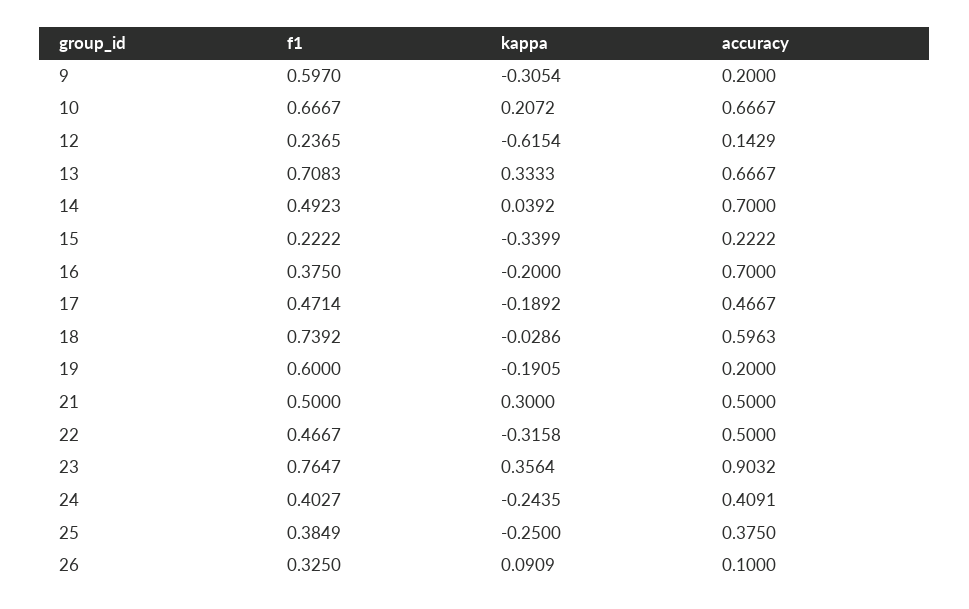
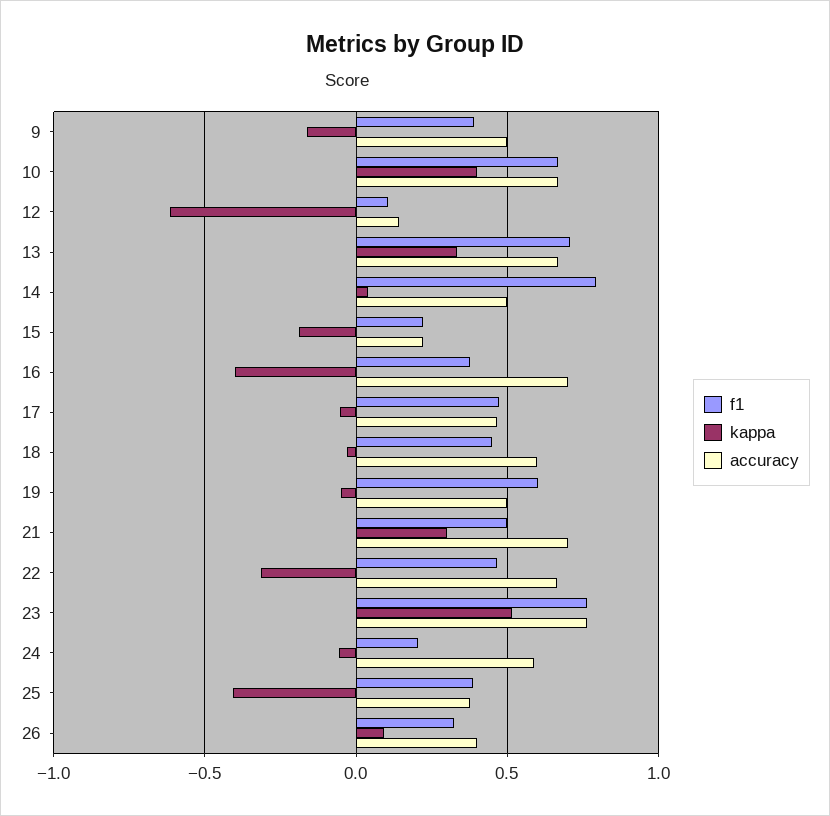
  {
    "f1": {
-     "9": 0.597,
+     "9": 0.4,
      "10": 0.6667,
-     "12": 0.2365,
+     "12": 0.1,
      "13": 0.7083,
-     "14": 0.4923,
+     "14": 0.8,
      "15": 0.2222,
      "16": 0.375,
      "17": 0.4714,
-     "18": 0.7392,
+     "18": 0.45,
      "19": 0.6,
      "21": 0.5,
      "22": 0.4667,
      "23": 0.7647,
-     "24": 0.4027,
+     "24": 0.2,
      "25": 0.3849,
      "26": 0.325
    },
    "kappa": {
-     "9": -0.3054,
+     "9": -0.15,
-     "10": 0.2072,
+     "10": 0.4,
      "12": -0.6154,
      "13": 0.3333,
      "14": 0.0392,
-     "15": -0.3399,
+     "15": -0.2,
-     "16": -0.2,
+     "16": -0.4,
-     "17": -0.1892,
+     "17": -0.05,
      "18": -0.0286,
-     "19": -0.1905,
+     "19": -0.05,
      "21": 0.3,
      "22": -0.3158,
-     "23": 0.3564,
+     "23": 0.5,
-     "24": -0.2435,
+     "24": -0.05,
-     "25": -0.25,
+     "25": -0.4,
      "26": 0.0909
    },
    "accuracy": {
-     "9": 0.2,
+     "9": 0.5,
      "10": 0.6667,
      "12": 0.1429,
      "13": 0.6667,
-     "14": 0.7,
+     "14": 0.5,
      "15": 0.2222,
      "16": 0.7,
      "17": 0.4667,
      "18": 0.5963,
-     "19": 0.2,
+     "19": 0.5,
-     "21": 0.5,
+     "21": 0.7,
-     "22": 0.5,
+     "22": 0.65,
-     "23": 0.9032,
+     "23": 0.75,
-     "24": 0.4091,
+     "24": 0.6,
      "25": 0.375,
-     "26": 0.1
+     "26": 0.4
    }
  }

